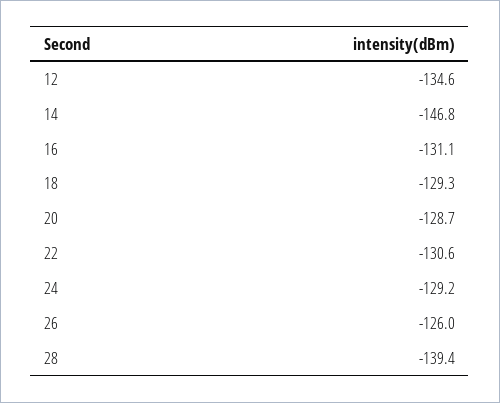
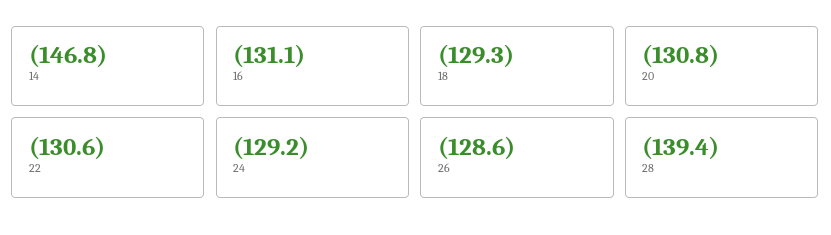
  {
-   "12": -134.6,
    "14": -146.8,
    "16": -131.1,
    "18": -129.3,
-   "20": -128.7,
+   "20": -130.8,
    "22": -130.6,
    "24": -129.2,
-   "26": -126,
+   "26": -128.6,
    "28": -139.4
  }

